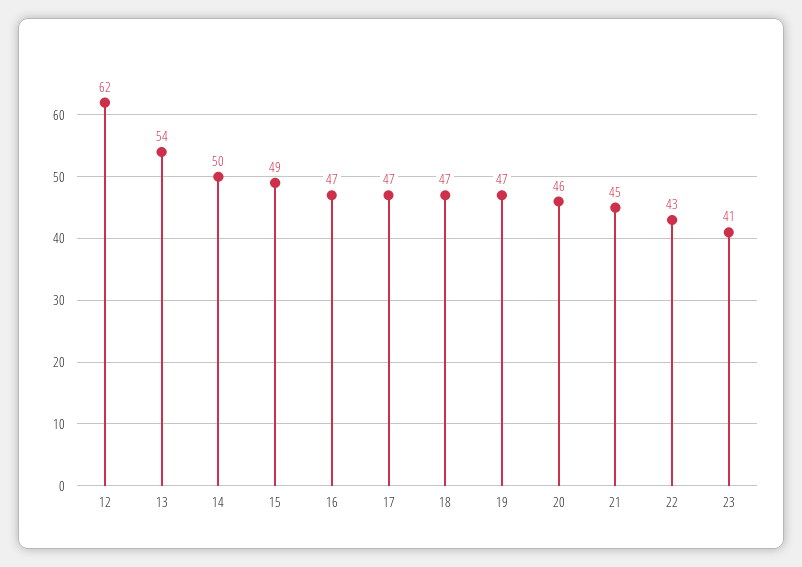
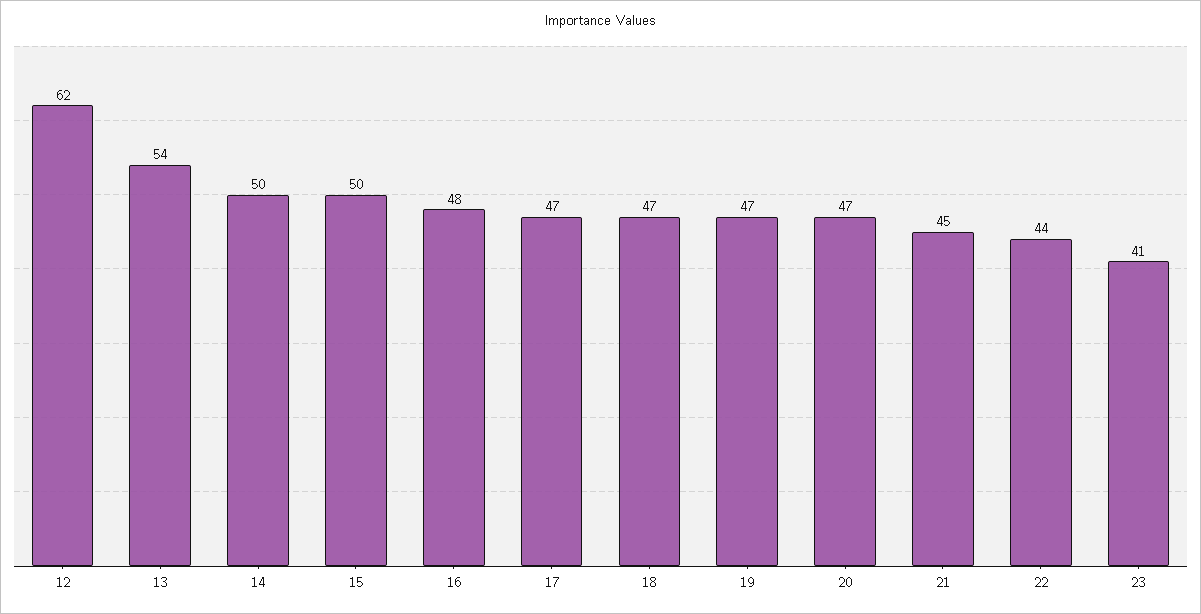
  {
    "12": 62,
    "13": 54,
    "14": 50,
-   "15": 49,
+   "15": 50,
-   "16": 47,
+   "16": 48,
    "17": 47,
    "18": 47,
    "19": 47,
-   "20": 46,
+   "20": 47,
    "21": 45,
-   "22": 43,
+   "22": 44,
    "23": 41
  }

